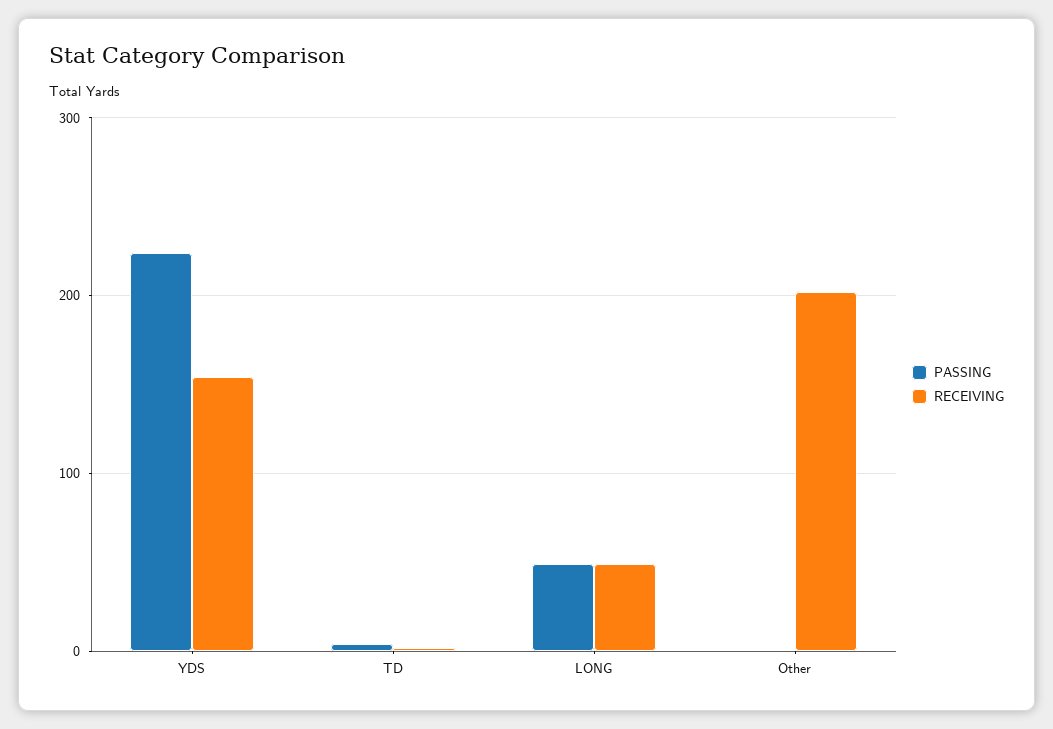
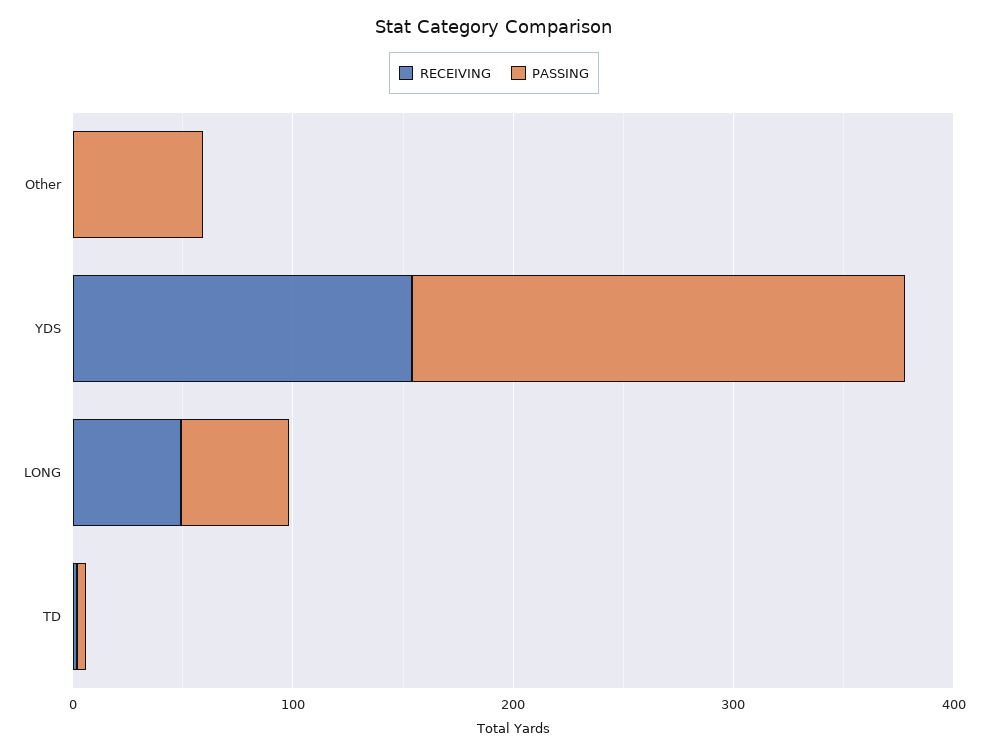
  {
    "PASSING": {
      "YDS": 220,
      "TD": 0,
      "LONG": 50,
-     "Other": 0
+     "Other": 60
    },
    "RECEIVING": {
      "YDS": 150,
      "TD": 0,
      "LONG": 50,
-     "Other": 200
+     "Other": 0
    }
  }

